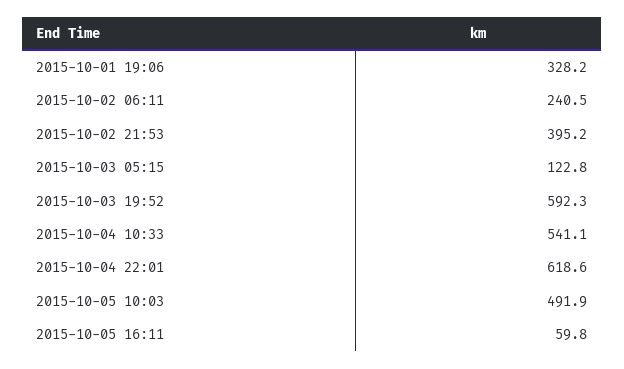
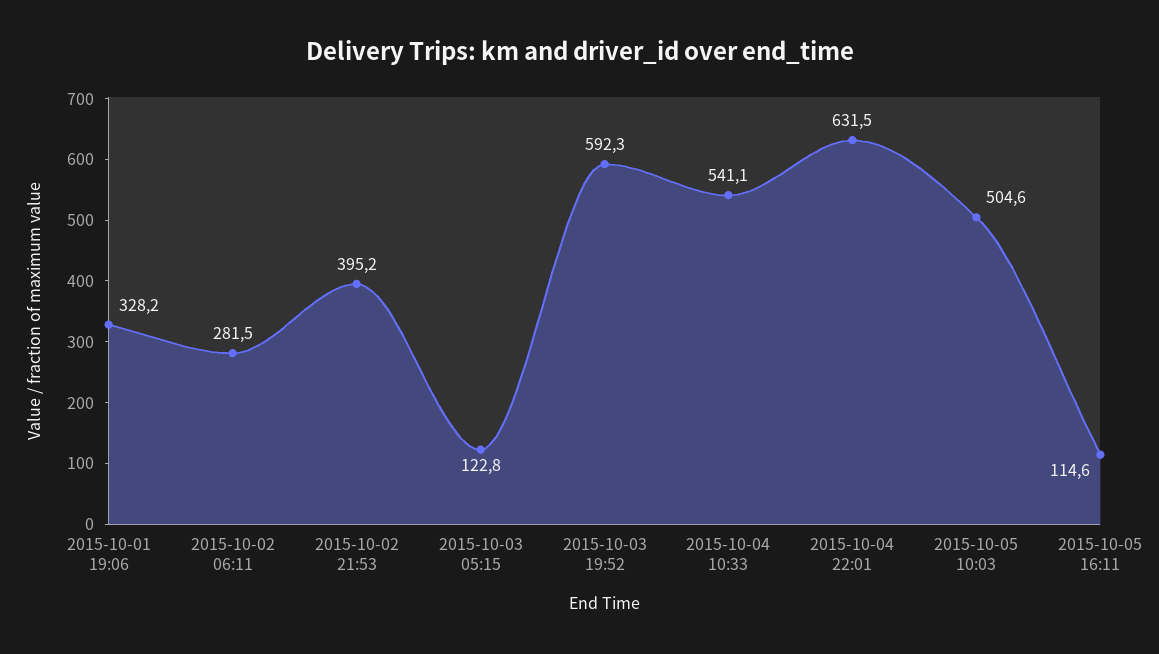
  {
    "2015-10-01 19:06": 328.2,
-   "2015-10-02 06:11": 240.5,
+   "2015-10-02 06:11": 281.5,
    "2015-10-02 21:53": 395.2,
    "2015-10-03 05:15": 122.8,
    "2015-10-03 19:52": 592.3,
    "2015-10-04 10:33": 541.1,
-   "2015-10-04 22:01": 618.6,
+   "2015-10-04 22:01": 631.5,
-   "2015-10-05 10:03": 491.9,
+   "2015-10-05 10:03": 504.6,
-   "2015-10-05 16:11": 59.8
+   "2015-10-05 16:11": 114.6
  }

